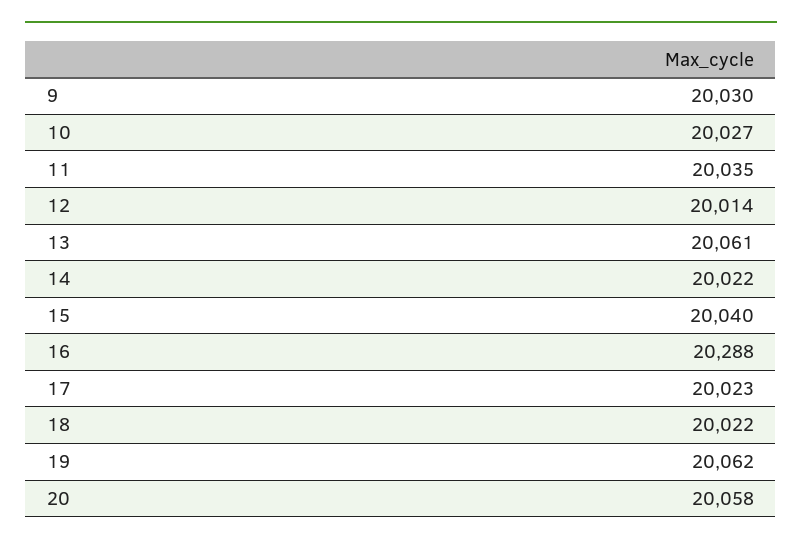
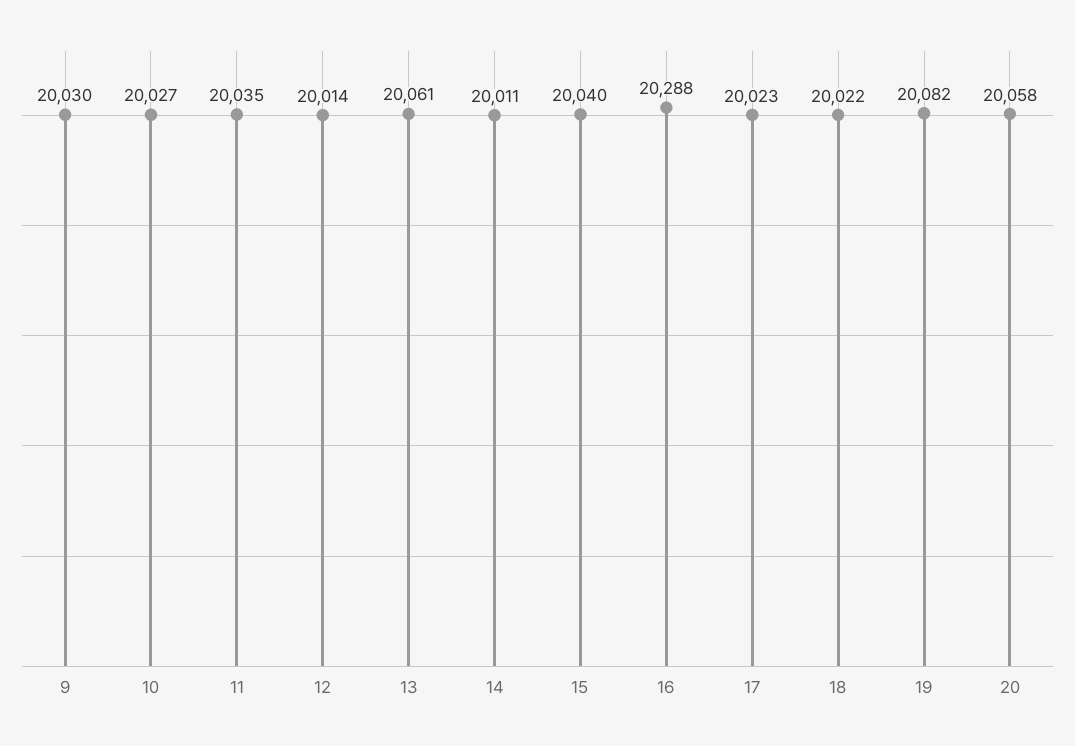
  {
    "9": 20030,
    "10": 20027,
    "11": 20035,
    "12": 20014,
    "13": 20061,
-   "14": 20022,
+   "14": 20011,
    "15": 20040,
    "16": 20288,
    "17": 20023,
    "18": 20022,
-   "19": 20062,
+   "19": 20082,
    "20": 20058
  }

